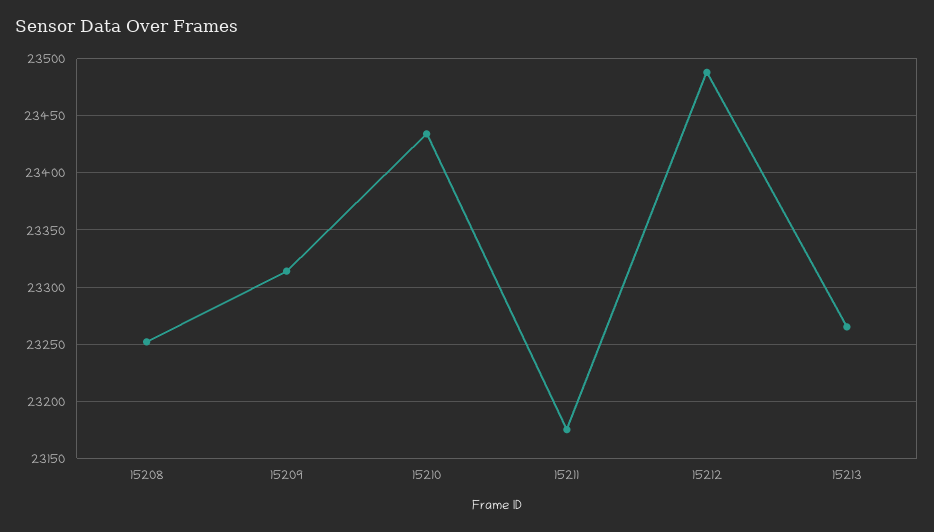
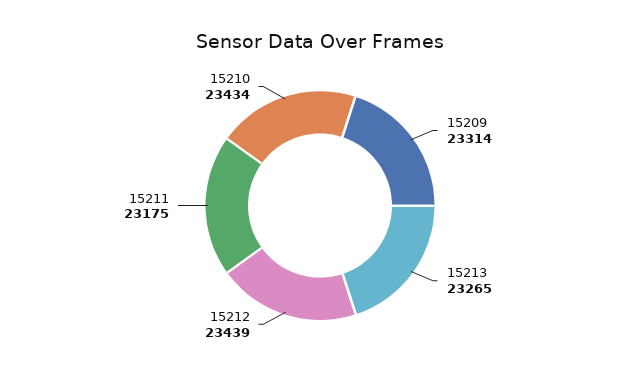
  {
-   "15208": 23250,
    "15209": 23314,
    "15210": 23434,
    "15211": 23175,
-   "15212": 23490,
+   "15212": 23439,
    "15213": 23265
  }

